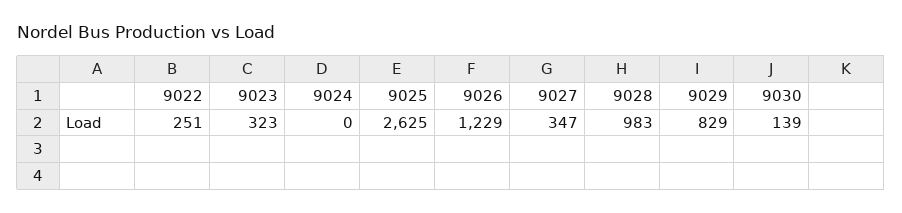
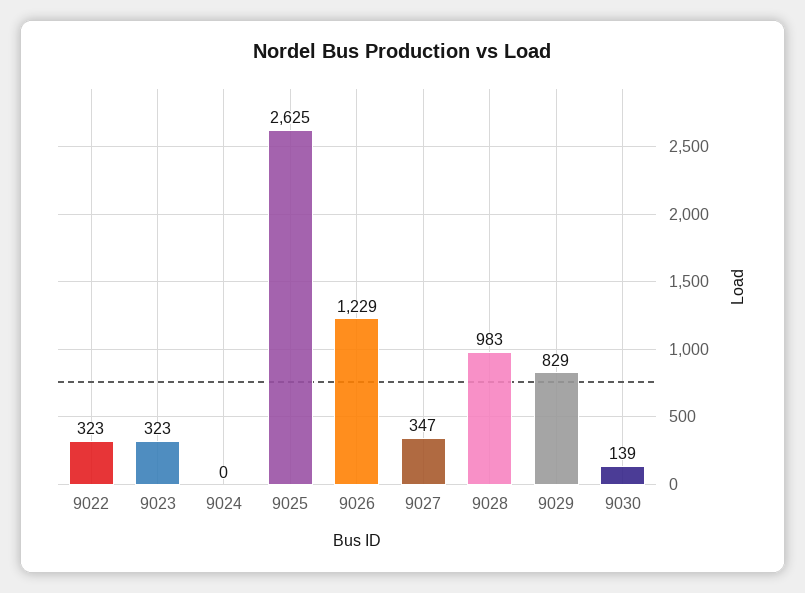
  {
-   "9022": 251,
+   "9022": 323,
    "9023": 323,
    "9024": 0,
    "9025": 2625,
    "9026": 1229,
    "9027": 347,
    "9028": 983,
    "9029": 829,
    "9030": 139
  }

